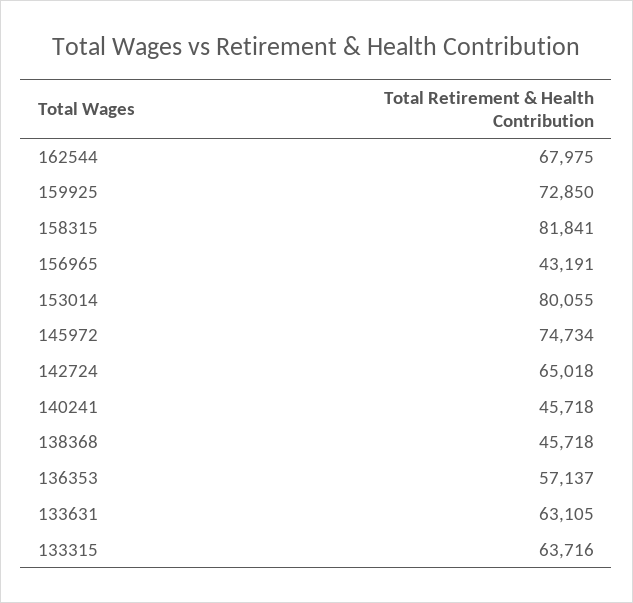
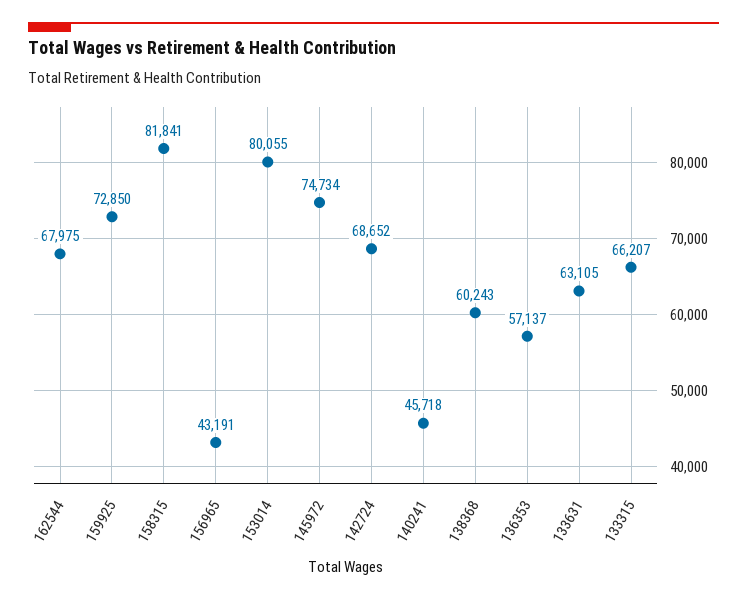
  {
    "162544": 67975,
    "159925": 72850,
    "158315": 81841,
    "156965": 43191,
    "153014": 80055,
    "145972": 74734,
-   "142724": 65018,
+   "142724": 68652,
    "140241": 45718,
-   "138368": 45718,
+   "138368": 60243,
    "136353": 57137,
    "133631": 63105,
-   "133315": 63716
+   "133315": 66207
  }

